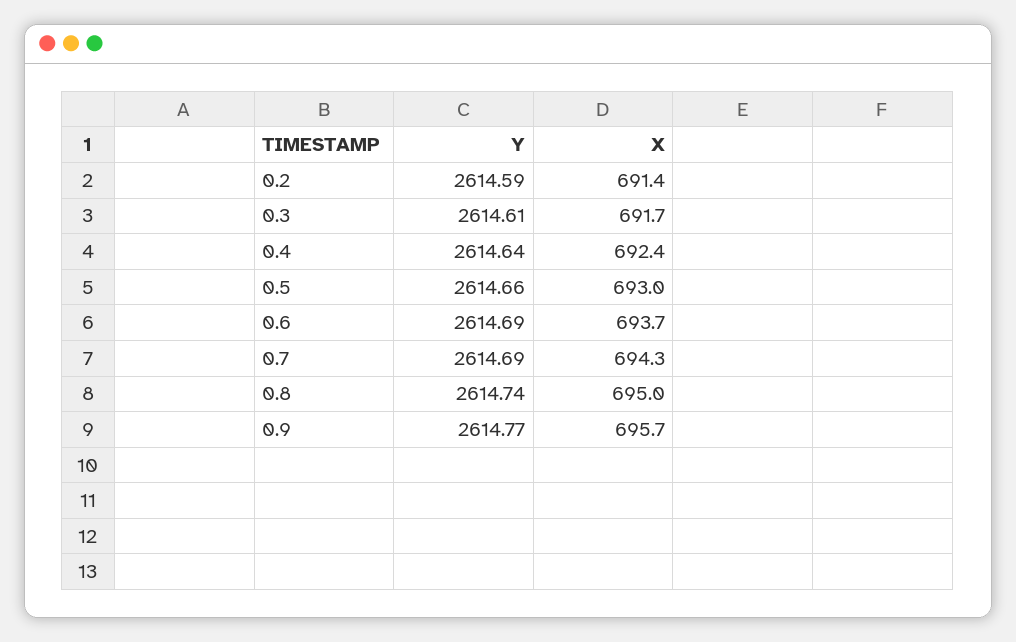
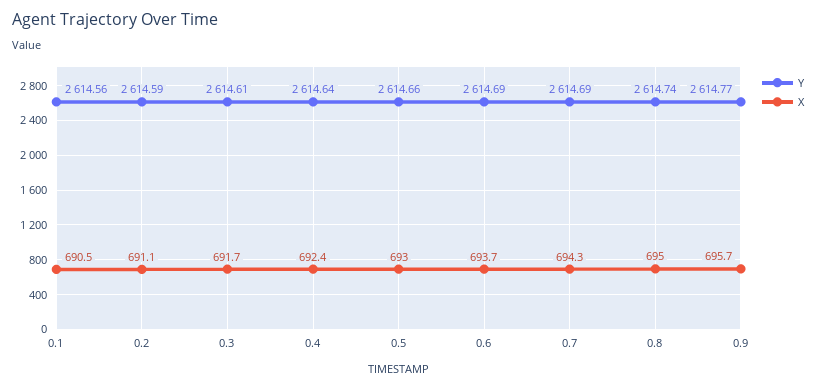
  {
    "Y": {
      "0.2": 2614.59,
      "0.3": 2614.61,
      "0.4": 2614.64,
      "0.5": 2614.66,
      "0.6": 2614.69,
      "0.7": 2614.69,
      "0.8": 2614.74,
-     "0.9": 2614.77
+     "0.9": 2614.77,
+     "0.1": 2614.56
    },
    "X": {
-     "0.2": 691.4,
+     "0.2": 691.1,
      "0.3": 691.7,
      "0.4": 692.4,
      "0.5": 693,
      "0.6": 693.7,
      "0.7": 694.3,
      "0.8": 695,
-     "0.9": 695.7
+     "0.9": 695.7,
+     "0.1": 690.5
    }
  }

